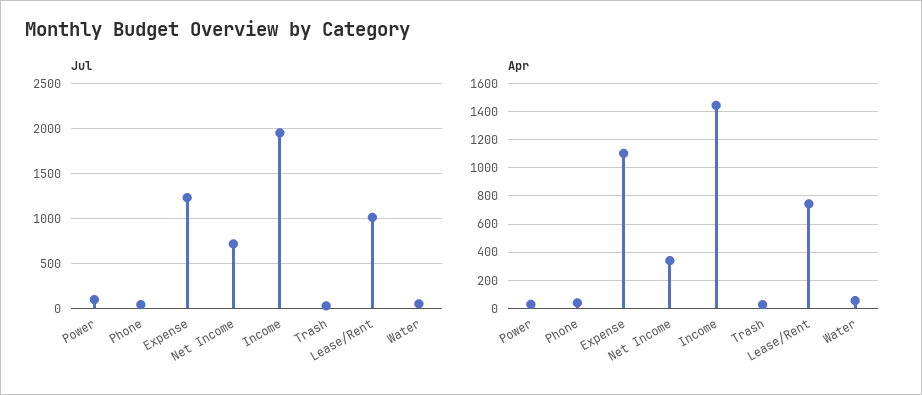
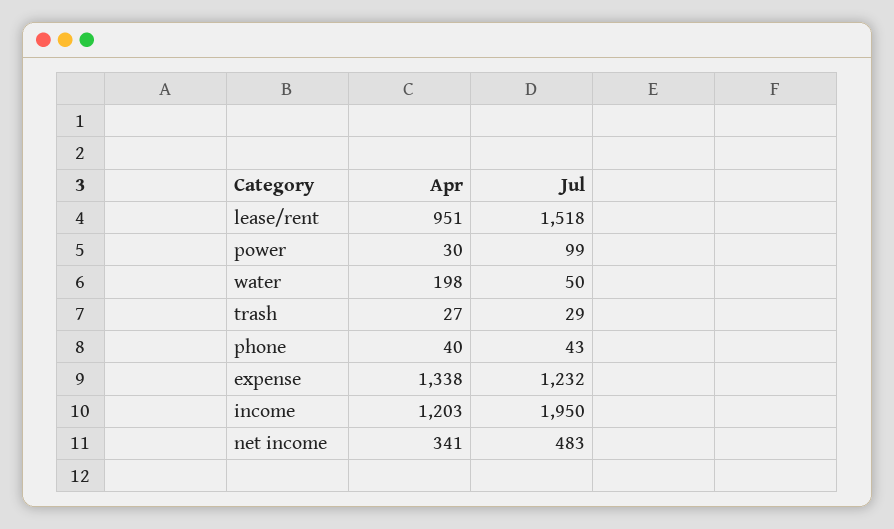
  {
    "Jul": {
      "Power": 99,
      "Phone": 43,
      "Expense": 1232,
-     "Net Income": 700,
+     "Net Income": 483,
      "Income": 1950,
      "Trash": 29,
-     "Lease/Rent": 1000,
+     "Lease/Rent": 1518,
      "Water": 50
    },
    "Apr": {
      "Power": 30,
      "Phone": 40,
-     "Expense": 1100,
+     "Expense": 1338,
      "Net Income": 341,
-     "Income": 1450,
+     "Income": 1203,
      "Trash": 27,
-     "Lease/Rent": 750,
+     "Lease/Rent": 951,
-     "Water": 50
+     "Water": 198
    }
  }

